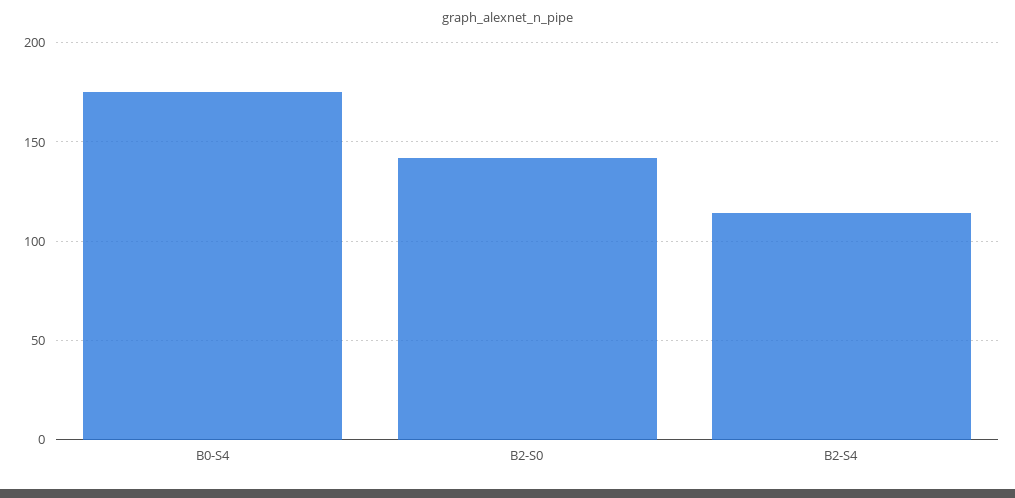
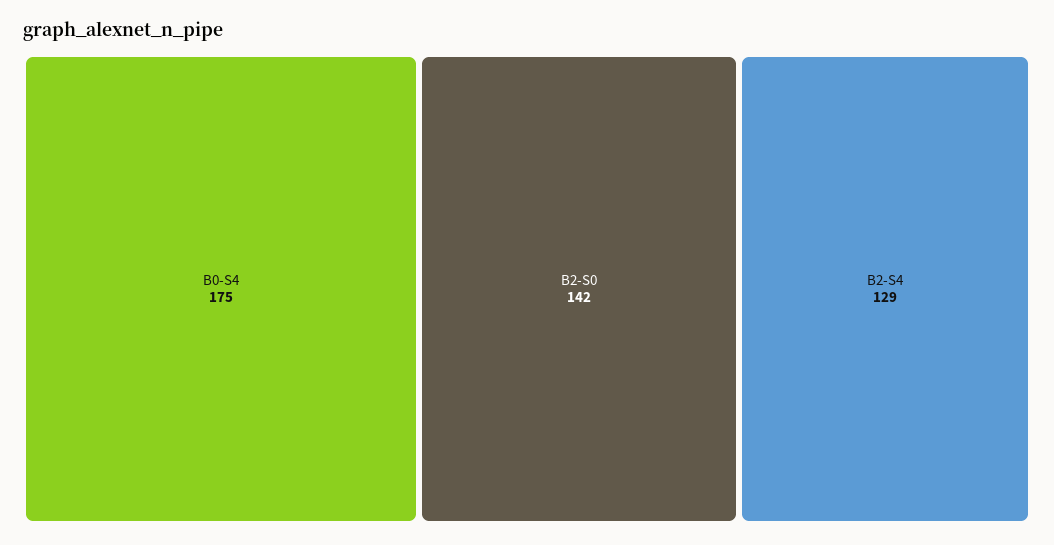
  {
    "B0-S4": 175,
    "B2-S0": 142,
-   "B2-S4": 115
+   "B2-S4": 129
  }

